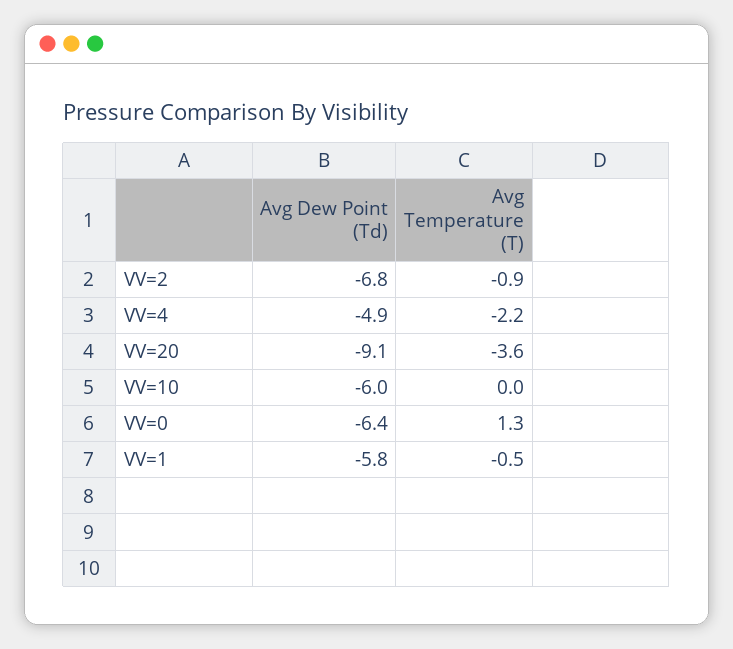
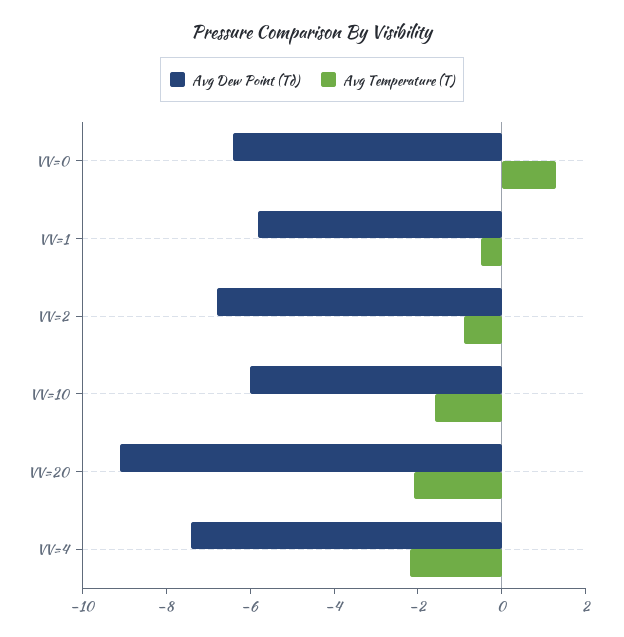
  {
    "Avg Dew Point (Td)": {
      "VV=2": -6.8,
-     "VV=4": -4.9,
+     "VV=4": -7.5,
      "VV=20": -9.1,
      "VV=10": -6,
      "VV=0": -6.4,
      "VV=1": -5.8
    },
    "Avg Temperature (T)": {
      "VV=2": -0.9,
      "VV=4": -2.2,
-     "VV=20": -3.6,
+     "VV=20": -2,
-     "VV=10": 0,
+     "VV=10": -1.5,
      "VV=0": 1.3,
      "VV=1": -0.5
    }
  }

